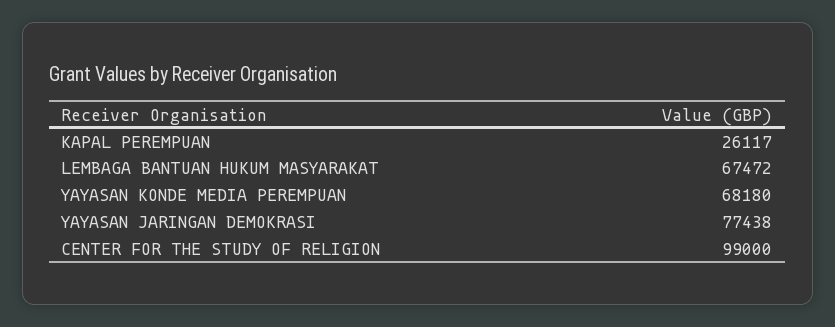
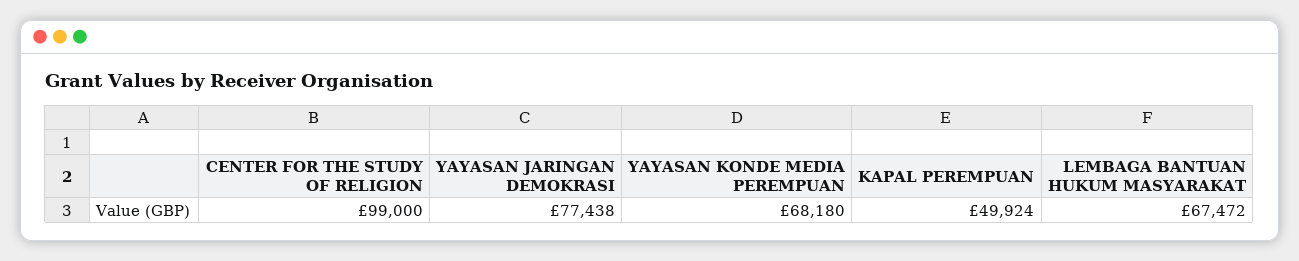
  {
-   "KAPAL PEREMPUAN": 26117,
+   "KAPAL PEREMPUAN": 49924,
    "LEMBAGA BANTUAN HUKUM MASYARAKAT": 67472,
    "YAYASAN KONDE MEDIA PEREMPUAN": 68180,
    "YAYASAN JARINGAN DEMOKRASI": 77438,
    "CENTER FOR THE STUDY OF RELIGION": 99000
  }

